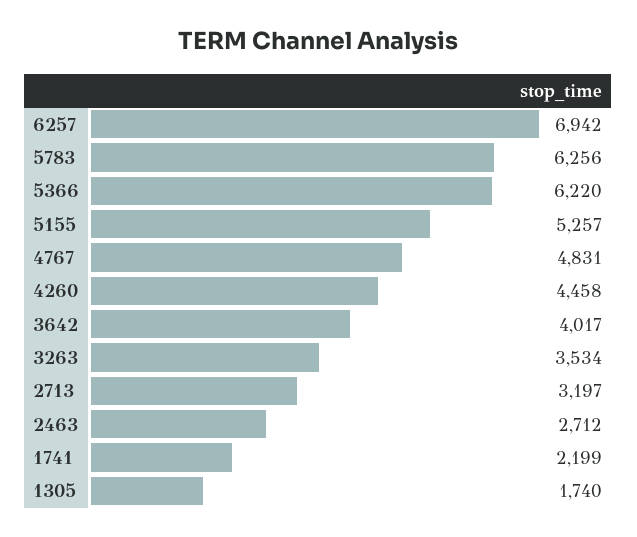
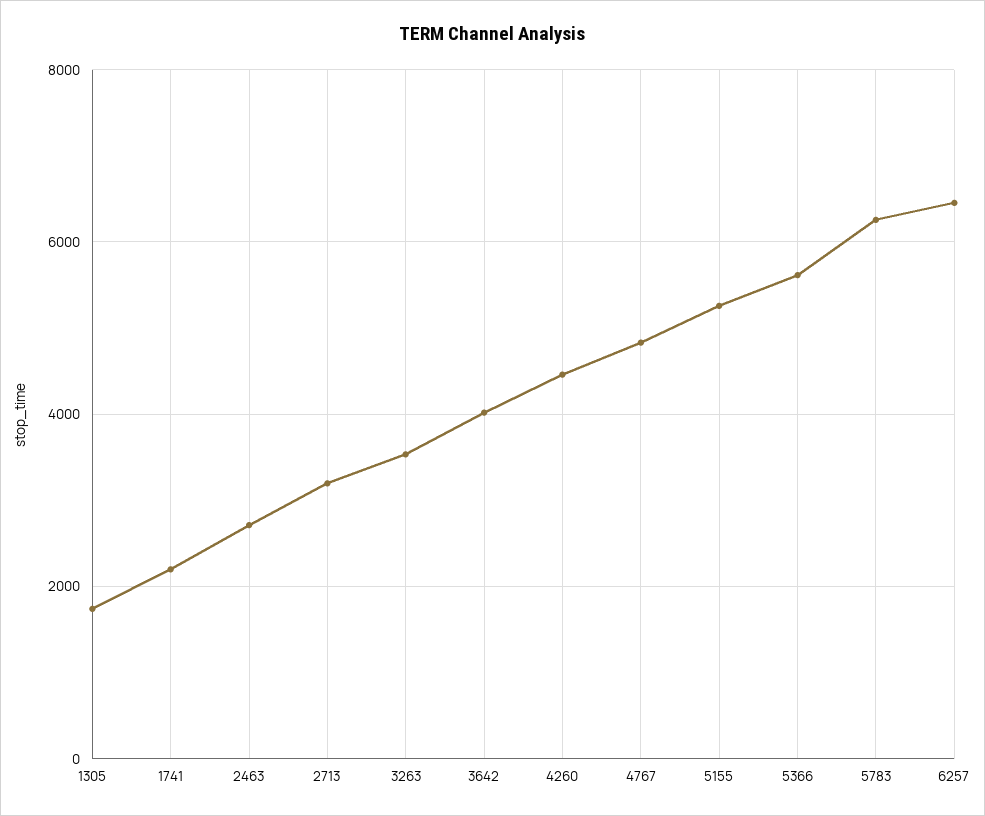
  {
-   "6257": 6942,
+   "6257": 6400,
    "5783": 6256,
-   "5366": 6220,
+   "5366": 5600,
    "5155": 5257,
    "4767": 4831,
    "4260": 4458,
    "3642": 4017,
    "3263": 3534,
    "2713": 3197,
    "2463": 2712,
    "1741": 2199,
    "1305": 1740
  }

